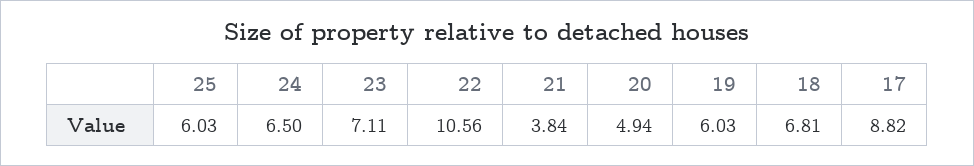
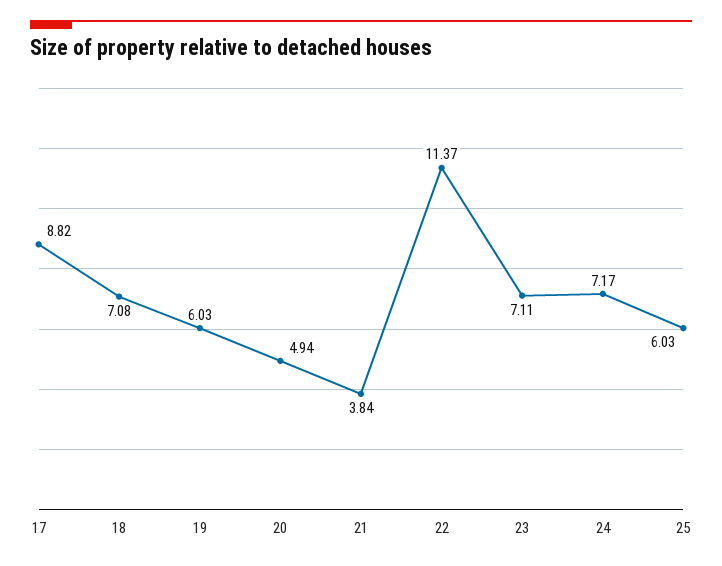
  {
    "25": 6.03,
-   "24": 6.5,
+   "24": 7.17,
    "23": 7.11,
-   "22": 10.56,
+   "22": 11.37,
    "21": 3.84,
    "20": 4.94,
    "19": 6.03,
-   "18": 6.81,
+   "18": 7.08,
    "17": 8.82
  }

